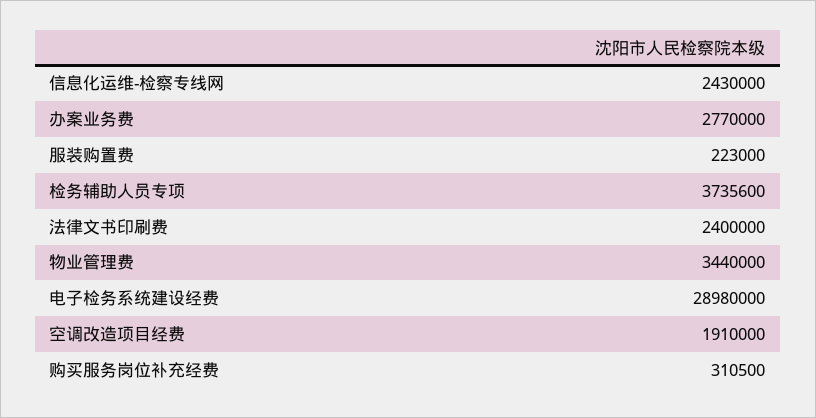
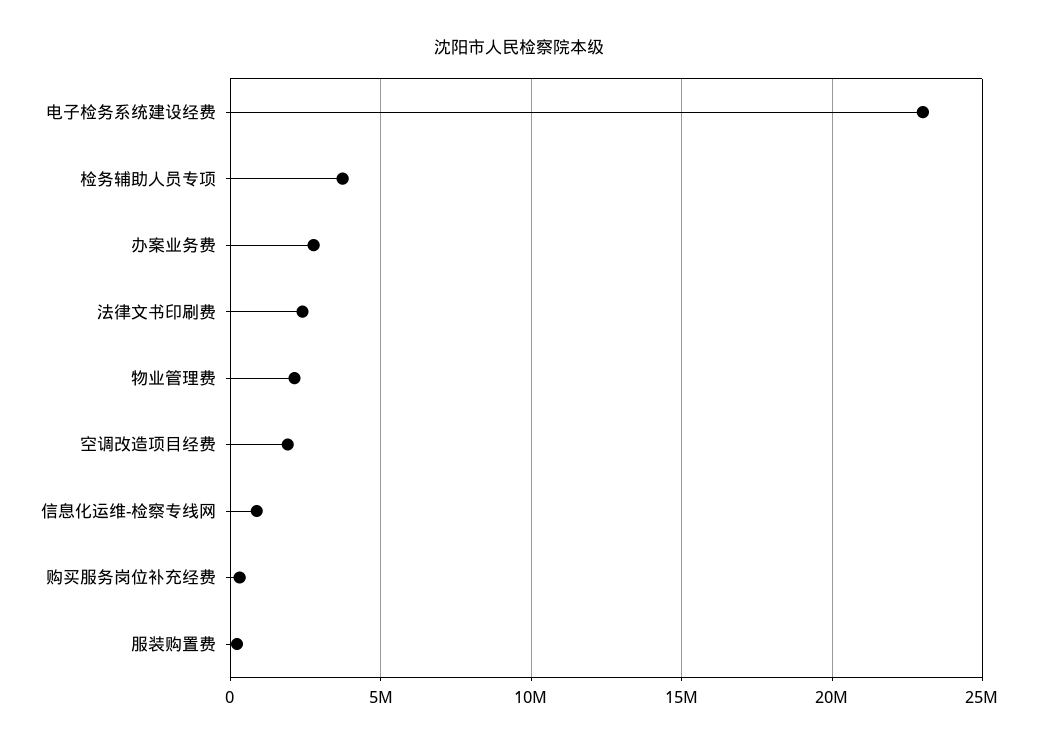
  {
-   "信息化运维-检察专线网": 2430000,
+   "信息化运维-检察专线网": 1000000,
    "办案业务费": 2770000,
    "服装购置费": 223000,
    "检务辅助人员专项": 3735600,
    "法律文书印刷费": 2400000,
-   "物业管理费": 3440000,
+   "物业管理费": 2000000,
-   "电子检务系统建设经费": 28980000,
+   "电子检务系统建设经费": 23000000,
    "空调改造项目经费": 1910000,
    "购买服务岗位补充经费": 310500
  }

